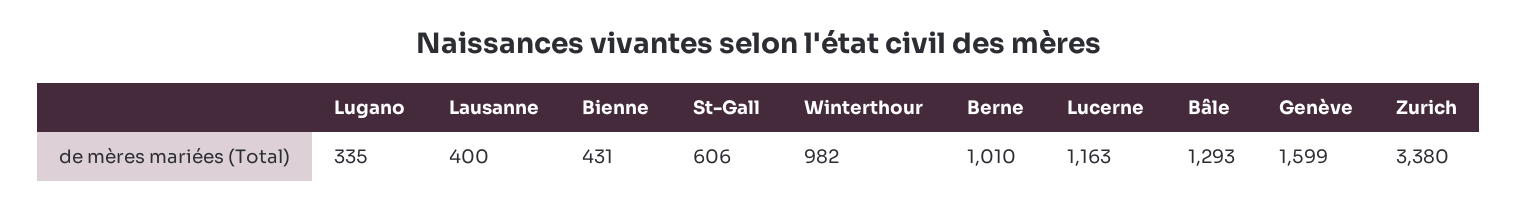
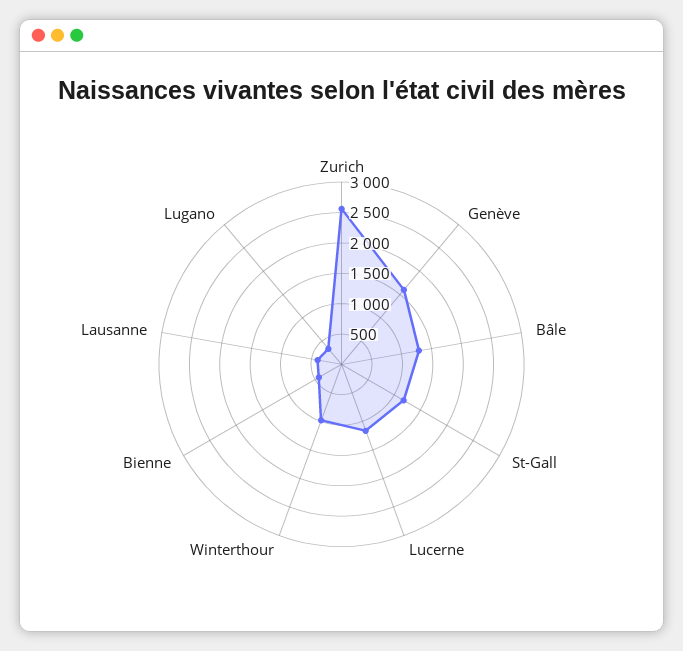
  {
    "Lugano": 335,
    "Lausanne": 400,
    "Bienne": 431,
-   "St-Gall": 606,
+   "St-Gall": 1250,
    "Winterthour": 982,
-   "Berne": 1010,
    "Lucerne": 1163,
    "Bâle": 1293,
    "Genève": 1599,
-   "Zurich": 3380
+   "Zurich": 2500
  }

